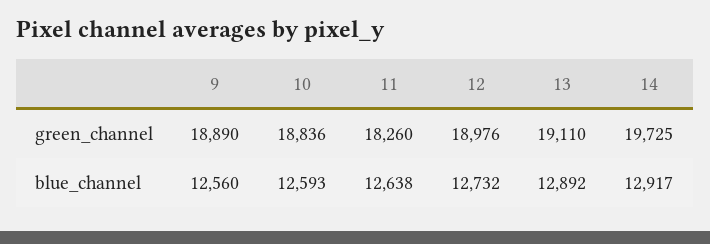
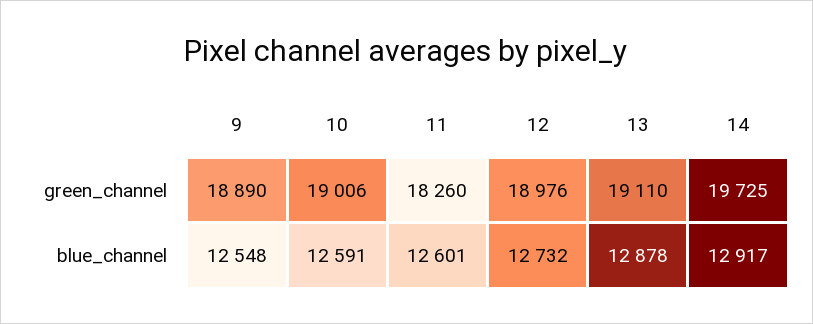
  {
    "9": {
      "green_channel": 18890,
-     "blue_channel": 12560
+     "blue_channel": 12548
    },
    "10": {
-     "green_channel": 18836,
+     "green_channel": 19006,
-     "blue_channel": 12593
+     "blue_channel": 12591
    },
    "11": {
      "green_channel": 18260,
-     "blue_channel": 12638
+     "blue_channel": 12601
    },
    "12": {
      "green_channel": 18976,
      "blue_channel": 12732
    },
    "13": {
      "green_channel": 19110,
-     "blue_channel": 12892
+     "blue_channel": 12878
    },
    "14": {
      "green_channel": 19725,
      "blue_channel": 12917
    }
  }

